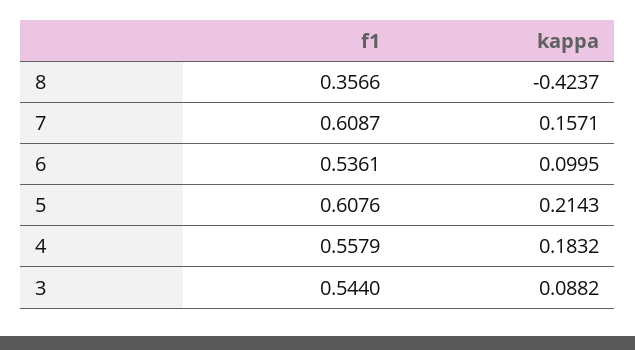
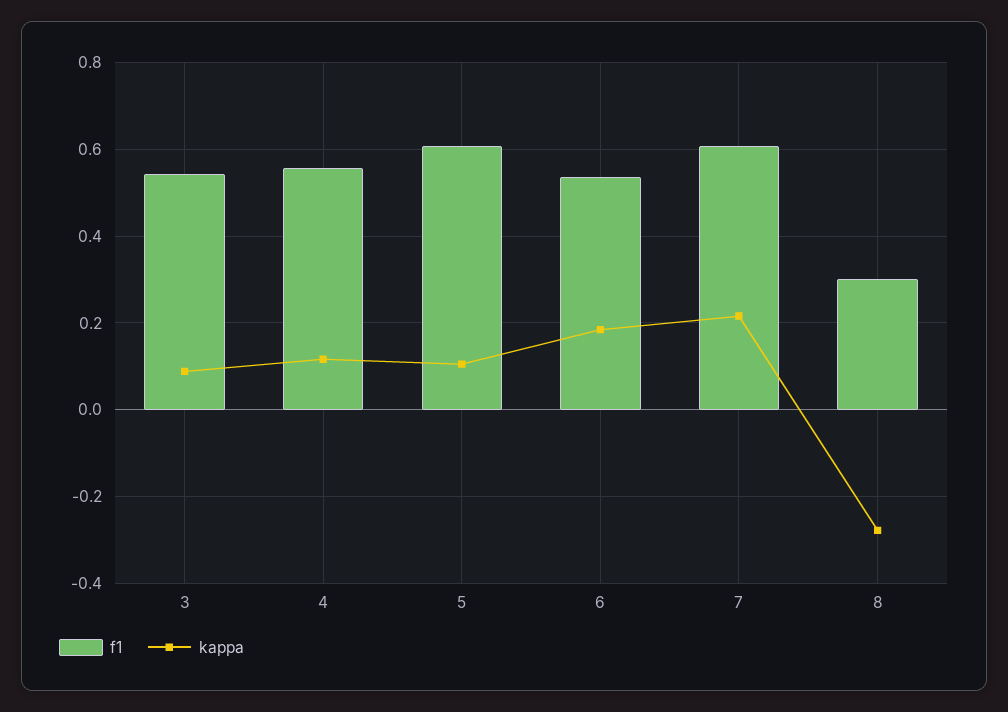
  {
    "f1": {
-     "8": 0.3566,
+     "8": 0.3,
      "7": 0.6087,
      "6": 0.5361,
      "5": 0.6076,
      "4": 0.5579,
      "3": 0.544
    },
    "kappa": {
-     "8": -0.4237,
+     "8": -0.28,
-     "7": 0.1571,
+     "7": 0.22,
-     "6": 0.0995,
+     "6": 0.18,
-     "5": 0.2143,
+     "5": 0.1,
-     "4": 0.1832,
+     "4": 0.12,
      "3": 0.0882
    }
  }

